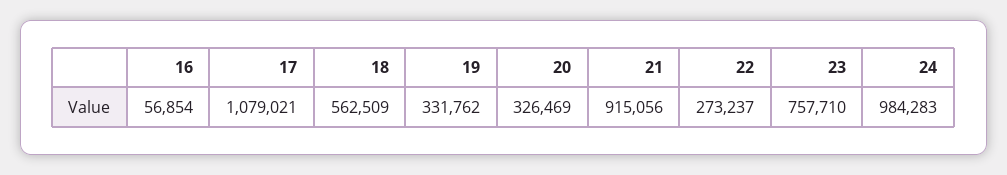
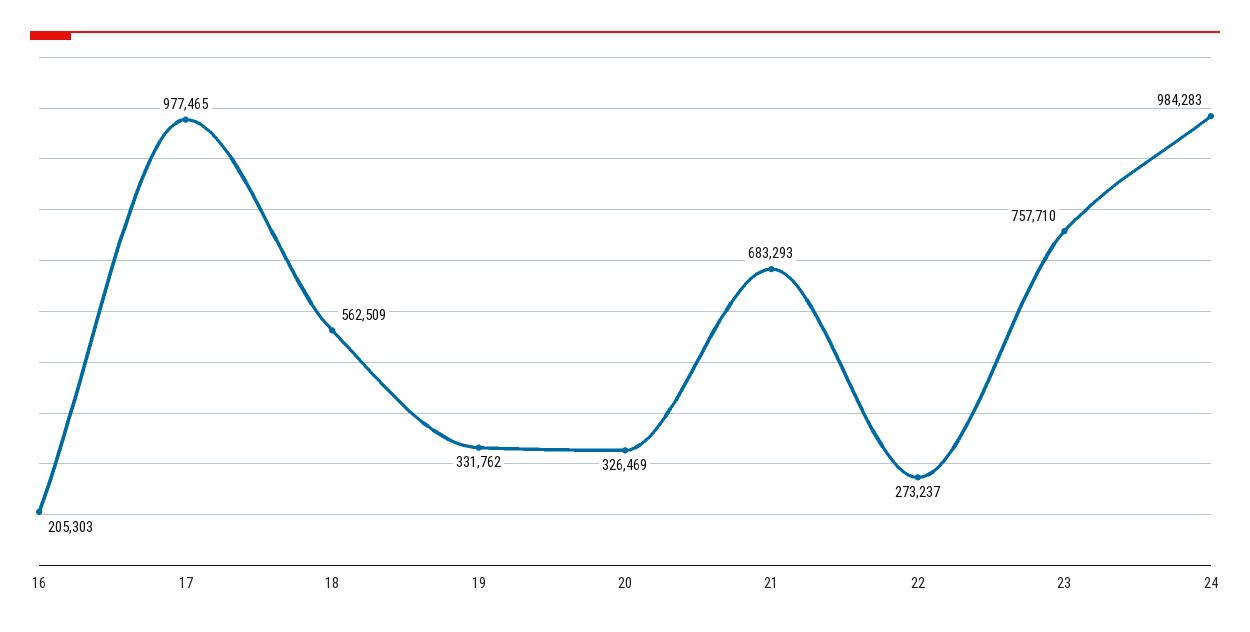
  {
-   "16": 56854,
+   "16": 205303,
-   "17": 1079021,
+   "17": 977465,
    "18": 562509,
    "19": 331762,
    "20": 326469,
-   "21": 915056,
+   "21": 683293,
    "22": 273237,
    "23": 757710,
    "24": 984283
  }

